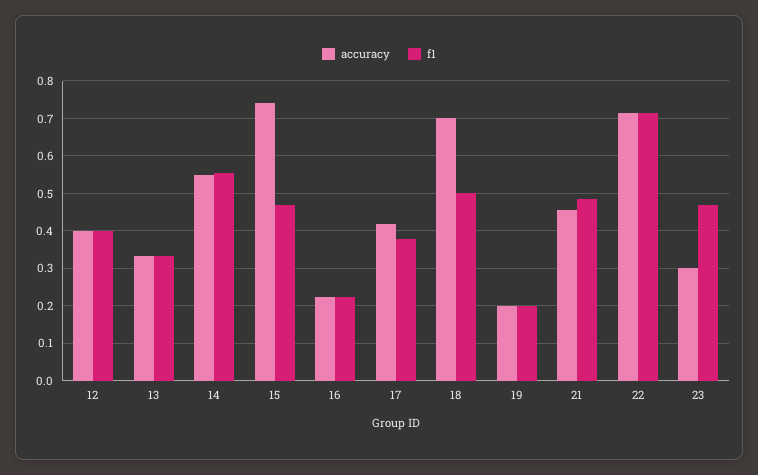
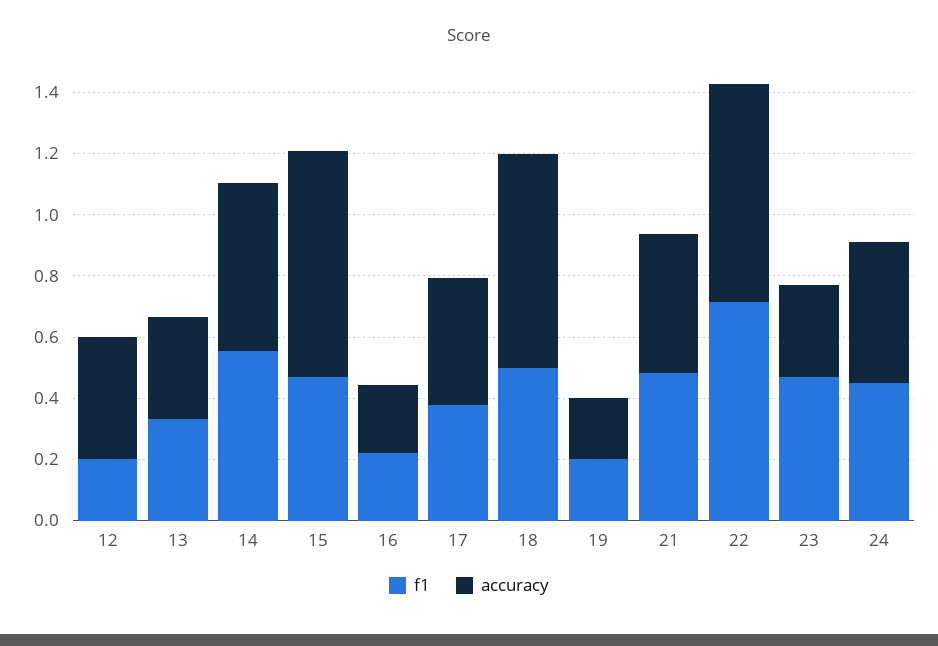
  {
    "accuracy": {
      "12": 0.4,
      "13": 0.34,
      "14": 0.56,
      "15": 0.74,
      "16": 0.22,
      "17": 0.42,
      "18": 0.7,
      "19": 0.2,
      "21": 0.46,
      "22": 0.72,
-     "23": 0.3
+     "23": 0.3,
+     "24": 0.45
    },
    "f1": {
-     "12": 0.4,
+     "12": 0.2,
      "13": 0.34,
      "14": 0.56,
      "15": 0.46,
      "16": 0.22,
      "17": 0.38,
      "18": 0.5,
      "19": 0.2,
      "21": 0.48,
      "22": 0.72,
-     "23": 0.46
+     "23": 0.46,
+     "24": 0.45
    }
  }

